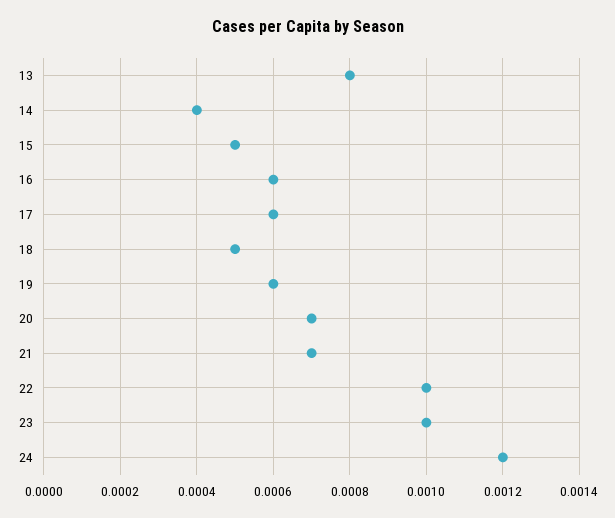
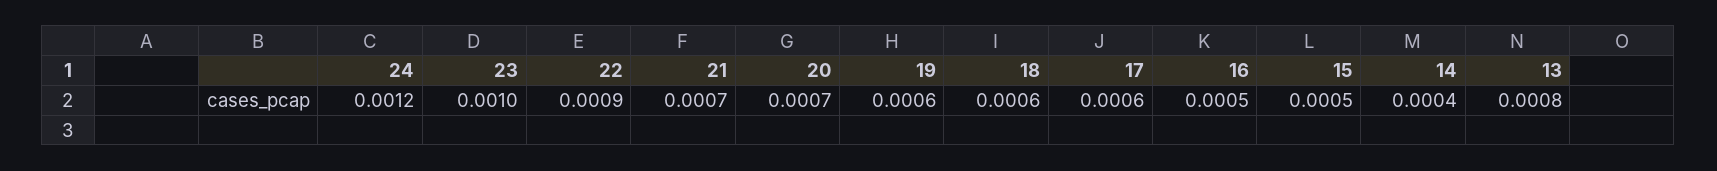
  {
    "13": 0.0008,
    "14": 0.0004,
    "15": 0.0005,
-   "16": 0.0006,
+   "16": 0.0005,
    "17": 0.0006,
-   "18": 0.0005,
+   "18": 0.0006,
    "19": 0.0006,
    "20": 0.0007,
    "21": 0.0007,
-   "22": 0.001,
+   "22": 0.0009,
    "23": 0.001,
    "24": 0.0012
  }

